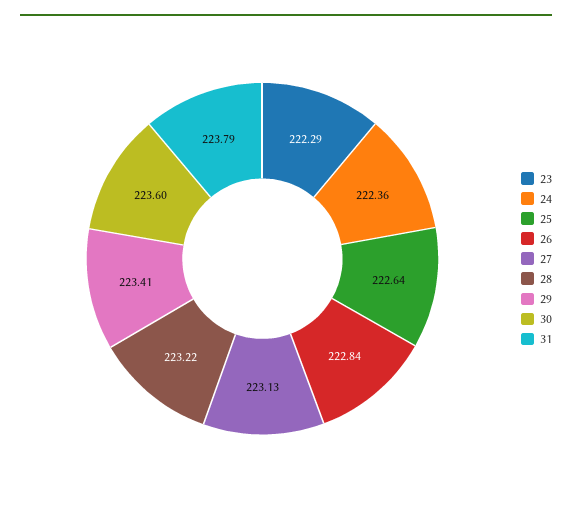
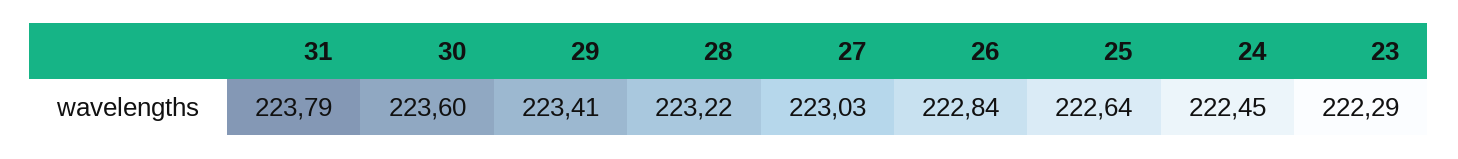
  {
    "23": 222.29,
-   "24": 222.36,
+   "24": 222.45,
    "25": 222.64,
    "26": 222.84,
-   "27": 223.13,
+   "27": 223.03,
    "28": 223.22,
    "29": 223.41,
    "30": 223.6,
    "31": 223.79
  }

